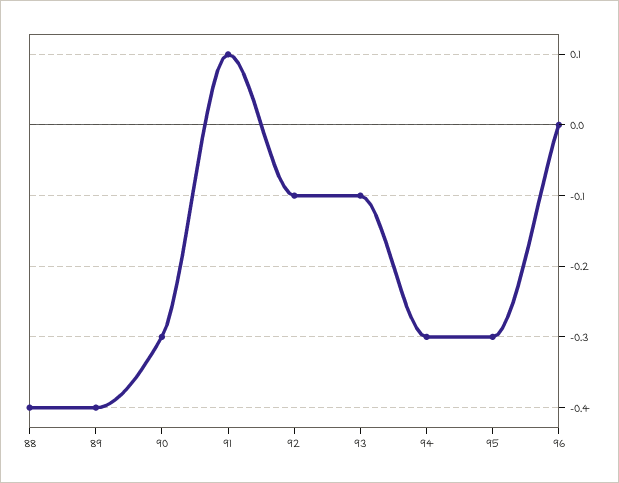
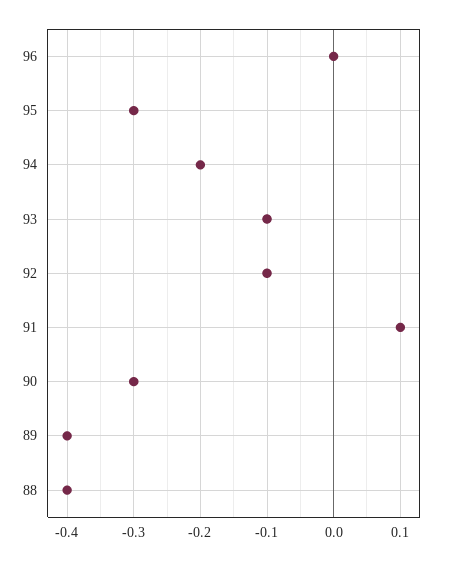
  {
    "88": -0.4,
    "89": -0.4,
    "90": -0.3,
    "91": 0.1,
    "92": -0.1,
    "93": -0.1,
-   "94": -0.3,
+   "94": -0.2,
    "95": -0.3,
    "96": 0
  }

